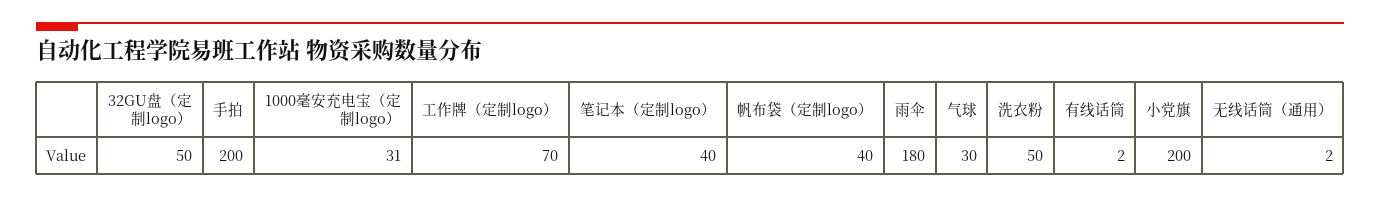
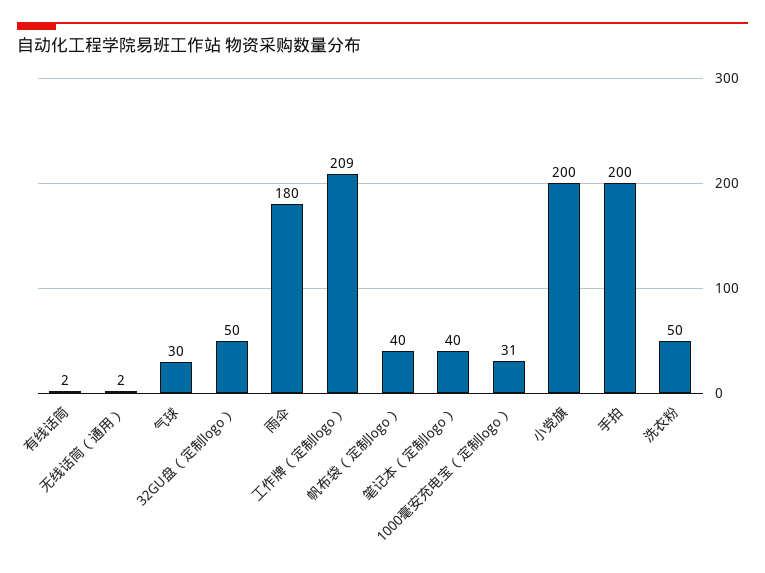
  {
    "32GU盘（定制logo）": 50,
    "手拍": 200,
    "1000毫安充电宝（定制logo）": 31,
-   "工作牌（定制logo）": 70,
+   "工作牌（定制logo）": 209,
    "笔记本（定制logo）": 40,
    "帆布袋（定制logo）": 40,
    "雨伞": 180,
    "气球": 30,
    "洗衣粉": 50,
    "有线话筒": 2,
    "小党旗": 200,
    "无线话筒（通用）": 2
  }

